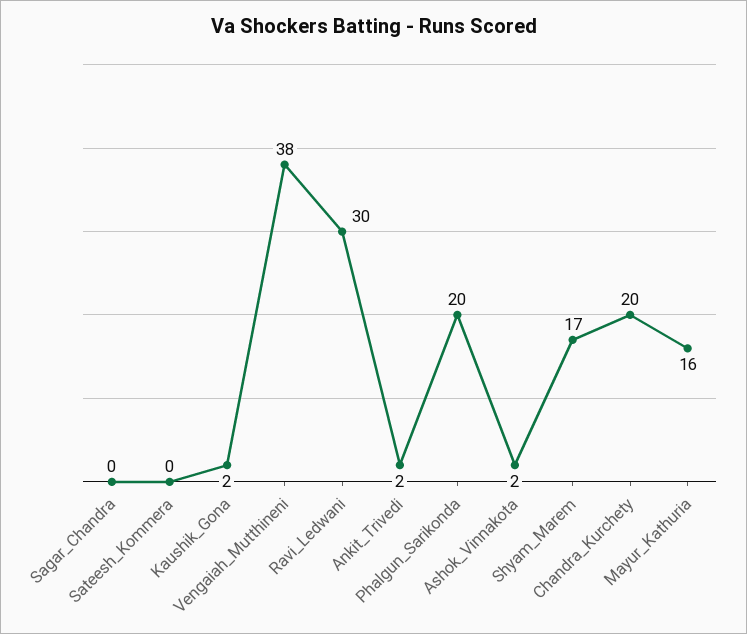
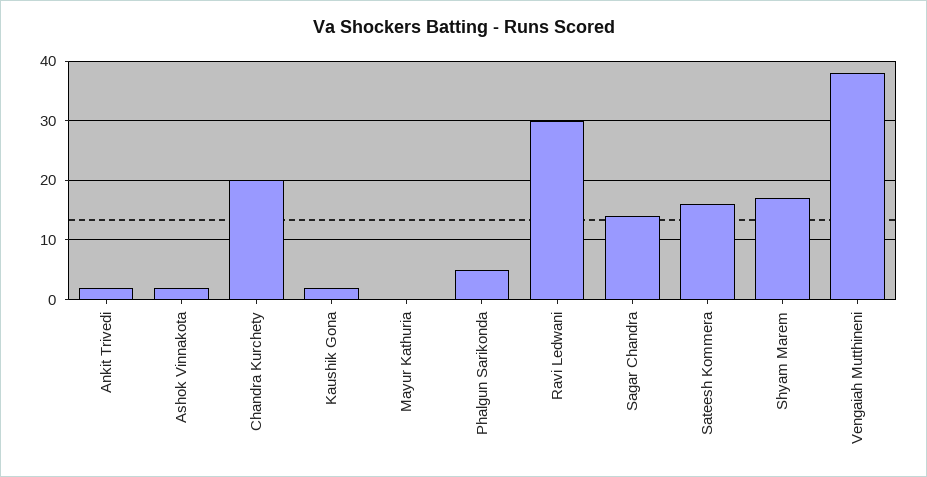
  {
-   "Sagar_Chandra": 0,
+   "Sagar_Chandra": 15,
-   "Sateesh_Kommera": 0,
+   "Sateesh_Kommera": 15,
    "Kaushik_Gona": 2,
    "Vengaiah_Mutthineni": 38,
    "Ravi_Ledwani": 30,
    "Ankit_Trivedi": 2,
-   "Phalgun_Sarikonda": 20,
+   "Phalgun_Sarikonda": 5,
    "Ashok_Vinnakota": 2,
    "Shyam_Marem": 17,
    "Chandra_Kurchety": 20,
-   "Mayur_Kathuria": 16
+   "Mayur_Kathuria": 0
  }

